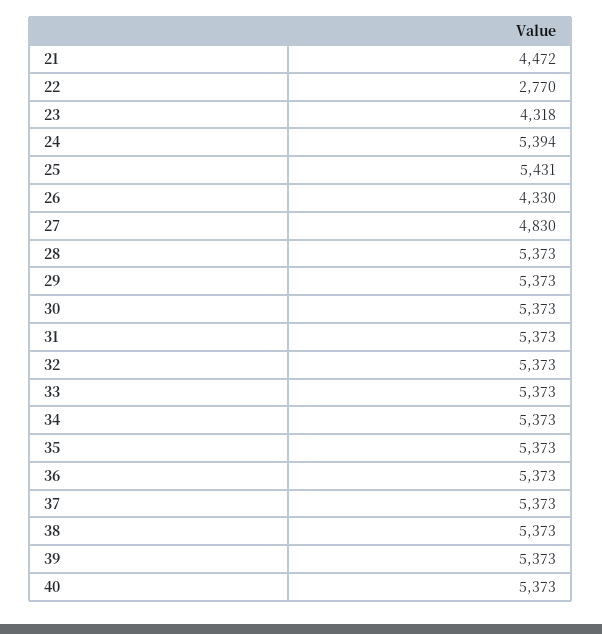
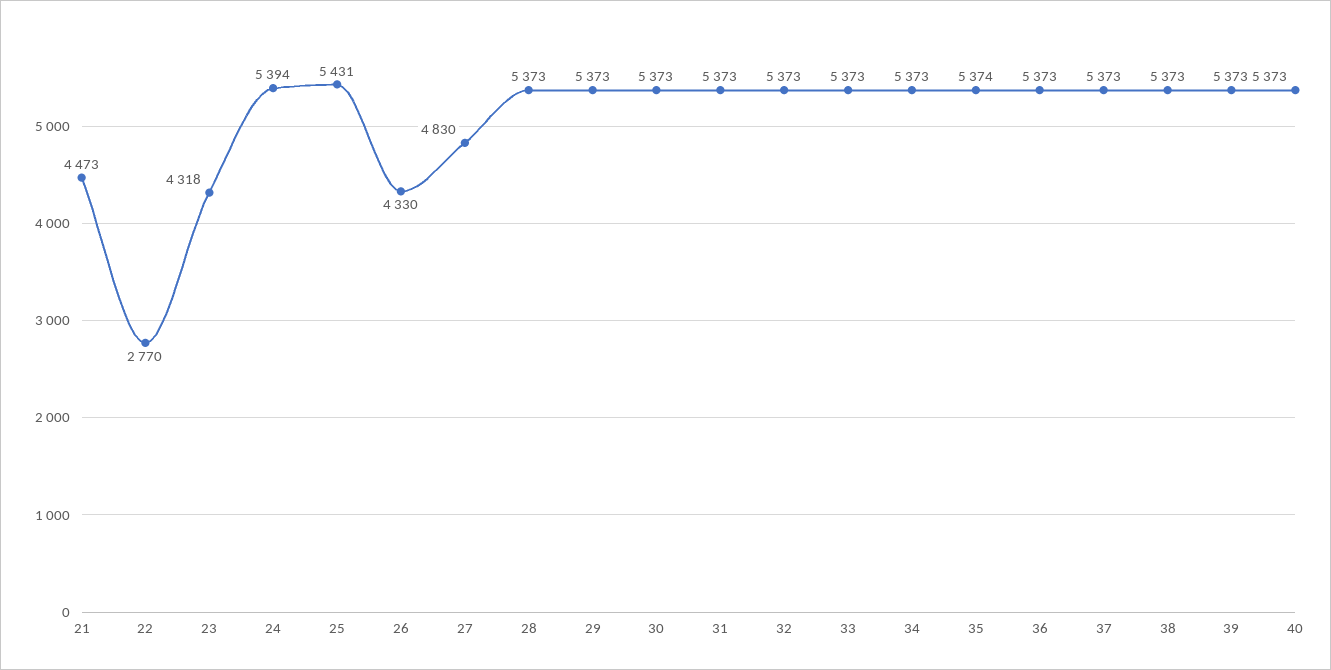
  {
-   "21": 4472,
+   "21": 4473,
    "22": 2770,
    "23": 4318,
    "24": 5394,
    "25": 5431,
    "26": 4330,
    "27": 4830,
    "28": 5373,
    "29": 5373,
    "30": 5373,
    "31": 5373,
    "32": 5373,
    "33": 5373,
    "34": 5373,
-   "35": 5373,
+   "35": 5374,
    "36": 5373,
    "37": 5373,
    "38": 5373,
    "39": 5373,
    "40": 5373
  }

